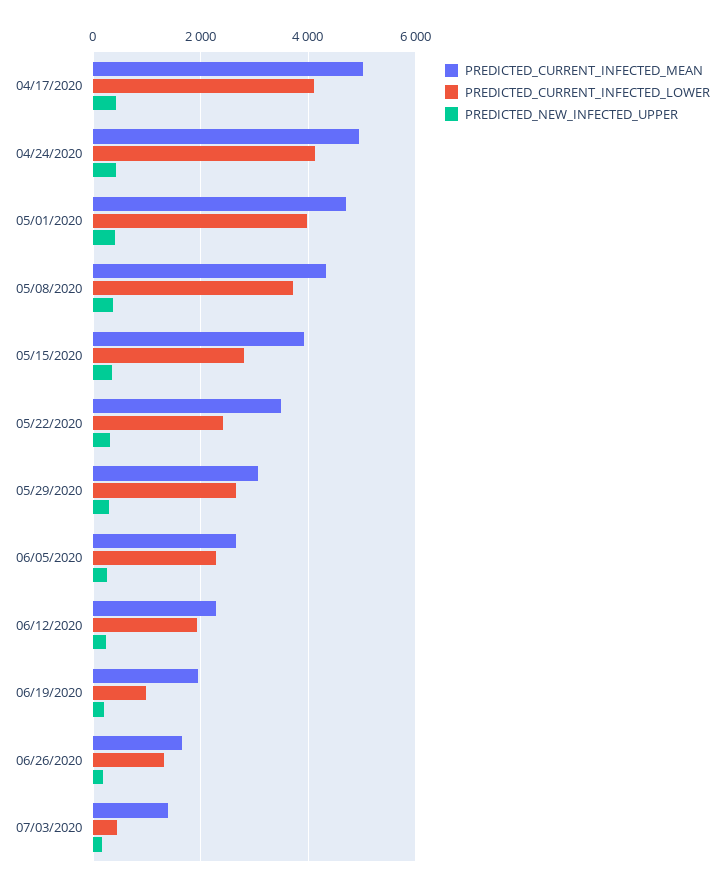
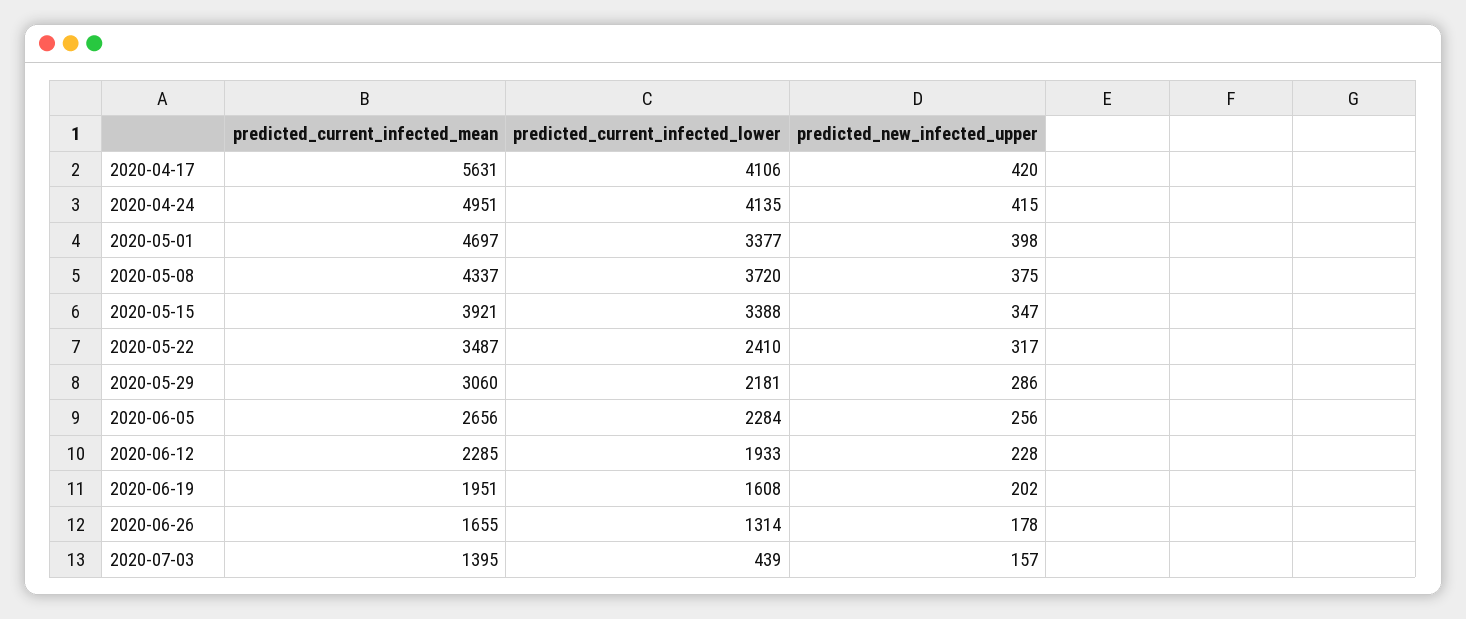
  {
    "PREDICTED_CURRENT_INFECTED_MEAN": {
-     "04/17/2020": 5000,
+     "04/17/2020": 5631,
      "04/24/2020": 4951,
      "05/01/2020": 4697,
      "05/08/2020": 4337,
      "05/15/2020": 3921,
      "05/22/2020": 3487,
      "05/29/2020": 3060,
      "06/05/2020": 2656,
      "06/12/2020": 2285,
      "06/19/2020": 1951,
      "06/26/2020": 1655,
      "07/03/2020": 1395
    },
    "PREDICTED_CURRENT_INFECTED_LOWER": {
      "04/17/2020": 4106,
      "04/24/2020": 4135,
-     "05/01/2020": 4000,
+     "05/01/2020": 3377,
      "05/08/2020": 3720,
-     "05/15/2020": 2800,
+     "05/15/2020": 3388,
      "05/22/2020": 2410,
-     "05/29/2020": 2600,
+     "05/29/2020": 2181,
      "06/05/2020": 2284,
      "06/12/2020": 1933,
-     "06/19/2020": 1000,
+     "06/19/2020": 1608,
      "06/26/2020": 1314,
      "07/03/2020": 439
    },
    "PREDICTED_NEW_INFECTED_UPPER": {
      "04/17/2020": 420,
      "04/24/2020": 415,
      "05/01/2020": 398,
      "05/08/2020": 375,
      "05/15/2020": 347,
      "05/22/2020": 317,
      "05/29/2020": 286,
      "06/05/2020": 256,
      "06/12/2020": 228,
      "06/19/2020": 202,
      "06/26/2020": 178,
      "07/03/2020": 157
    }
  }

